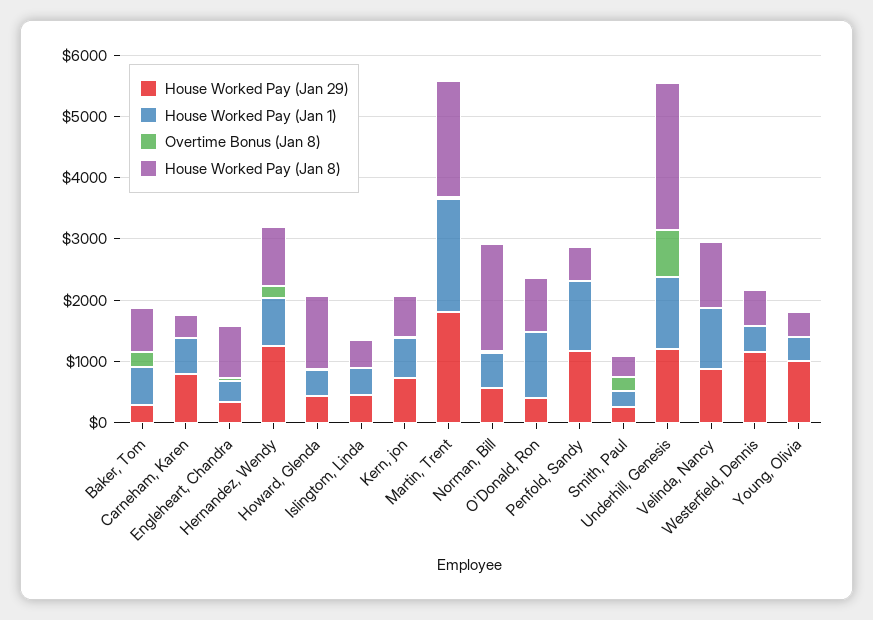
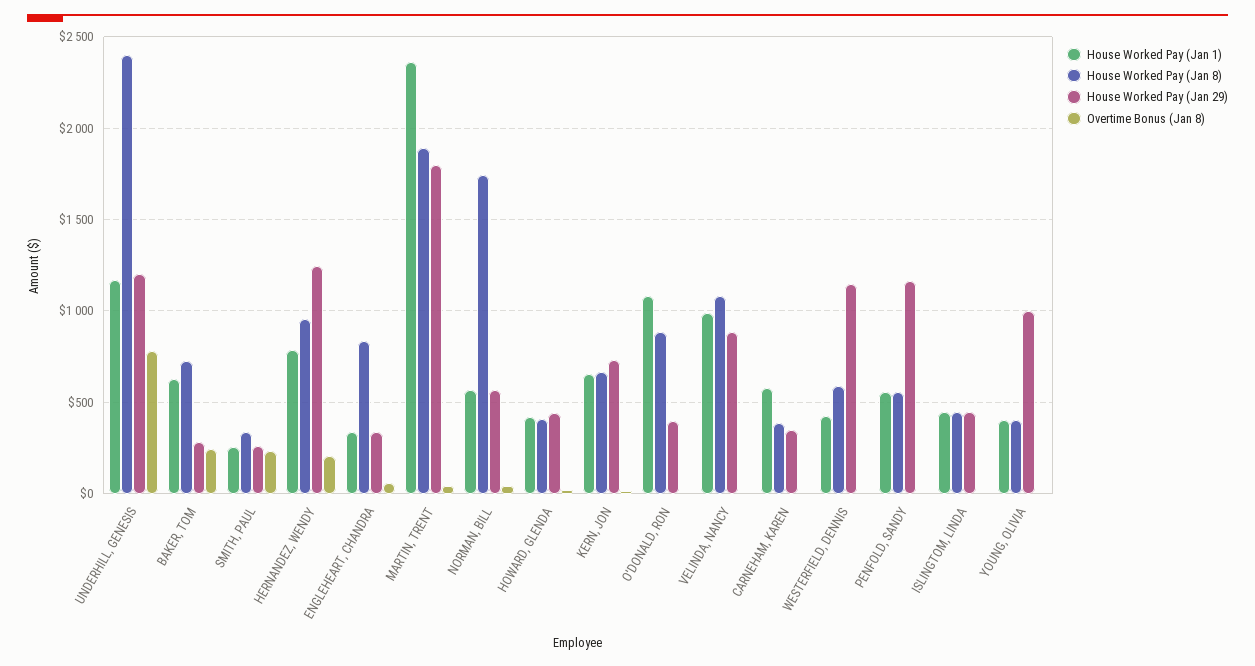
  {
    "House Worked Pay (Jan 29)": {
      "Baker, Tom": 300,
-     "Carneham, Karen": 800,
+     "Carneham, Karen": 350,
      "Engleheart, Chandra": 350,
      "Hernandez, Wendy": 1250,
      "Howard, Glenda": 450,
      "Islingtom, Linda": 450,
      "Kern, jon": 750,
      "Martin, Trent": 1800,
      "Norman, Bill": 550,
      "O'Donald, Ron": 400,
      "Penfold, Sandy": 1150,
      "Smith, Paul": 250,
      "Underhill, Genesis": 1200,
      "Velinda, Nancy": 900,
      "Westerfield, Dennis": 1150,
      "Young, Olivia": 1000
    },
    "House Worked Pay (Jan 1)": {
      "Baker, Tom": 600,
      "Carneham, Karen": 600,
      "Engleheart, Chandra": 350,
      "Hernandez, Wendy": 800,
      "Howard, Glenda": 400,
      "Islingtom, Linda": 450,
      "Kern, jon": 650,
-     "Martin, Trent": 1800,
+     "Martin, Trent": 2350,
      "Norman, Bill": 550,
      "O'Donald, Ron": 1100,
-     "Penfold, Sandy": 1200,
+     "Penfold, Sandy": 550,
      "Smith, Paul": 250,
      "Underhill, Genesis": 1150,
      "Velinda, Nancy": 1000,
      "Westerfield, Dennis": 450,
      "Young, Olivia": 400
    },
    "Overtime Bonus (Jan 8)": {
      "Baker, Tom": 250,
      "Carneham, Karen": 0,
      "Engleheart, Chandra": 50,
      "Hernandez, Wendy": 200,
      "Howard, Glenda": 0,
      "Islingtom, Linda": 0,
      "Kern, jon": 0,
      "Martin, Trent": 50,
      "Norman, Bill": 50,
      "O'Donald, Ron": 0,
      "Penfold, Sandy": 0,
      "Smith, Paul": 250,
      "Underhill, Genesis": 800,
      "Velinda, Nancy": 0,
      "Westerfield, Dennis": 0,
      "Young, Olivia": 0
    },
    "House Worked Pay (Jan 8)": {
      "Baker, Tom": 700,
      "Carneham, Karen": 400,
      "Engleheart, Chandra": 850,
      "Hernandez, Wendy": 950,
-     "Howard, Glenda": 1200,
+     "Howard, Glenda": 400,
      "Islingtom, Linda": 450,
      "Kern, jon": 650,
      "Martin, Trent": 1900,
      "Norman, Bill": 1750,
      "O'Donald, Ron": 900,
      "Penfold, Sandy": 550,
      "Smith, Paul": 350,
      "Underhill, Genesis": 2400,
      "Velinda, Nancy": 1100,
      "Westerfield, Dennis": 600,
      "Young, Olivia": 400
    }
  }

